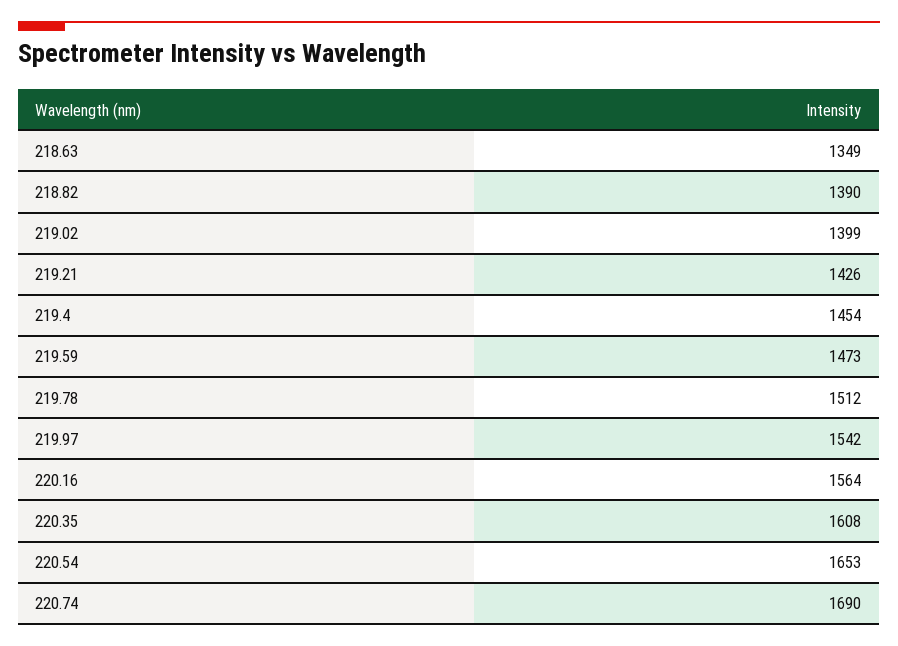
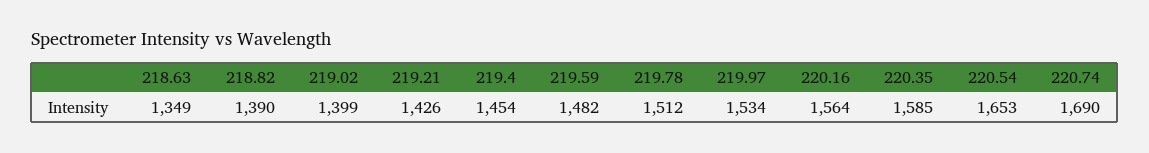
  {
    "218.63": 1349,
    "218.82": 1390,
    "219.02": 1399,
    "219.21": 1426,
    "219.4": 1454,
-   "219.59": 1473,
+   "219.59": 1482,
    "219.78": 1512,
-   "219.97": 1542,
+   "219.97": 1534,
    "220.16": 1564,
-   "220.35": 1608,
+   "220.35": 1585,
    "220.54": 1653,
    "220.74": 1690
  }

